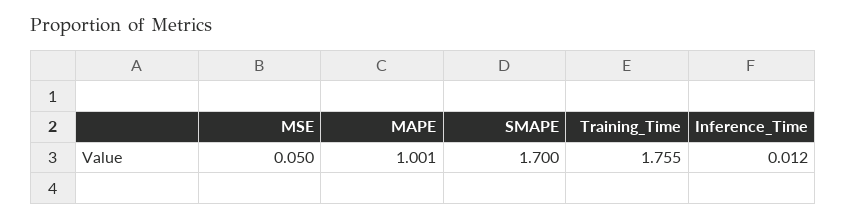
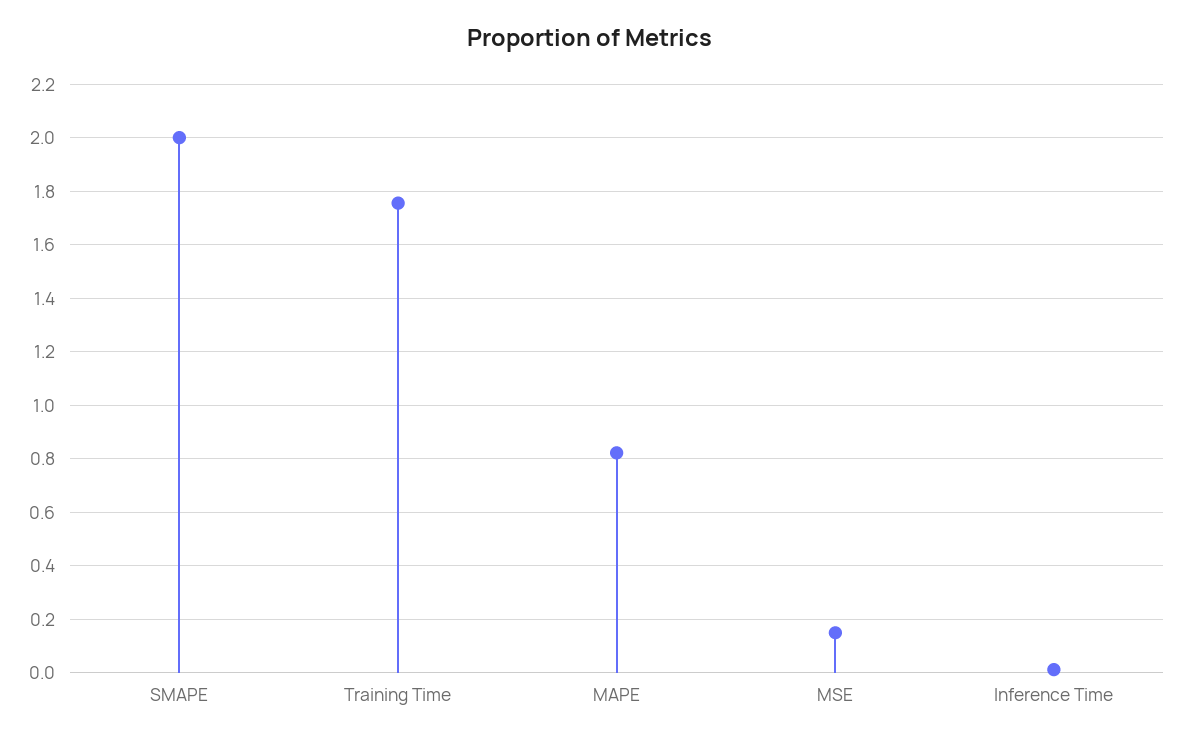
  {
-   "MSE": 0.05,
+   "MSE": 0.15,
-   "MAPE": 1.001,
+   "MAPE": 0.825,
-   "SMAPE": 1.7,
+   "SMAPE": 2,
    "Training_Time": 1.755,
    "Inference_Time": 0.012
  }

